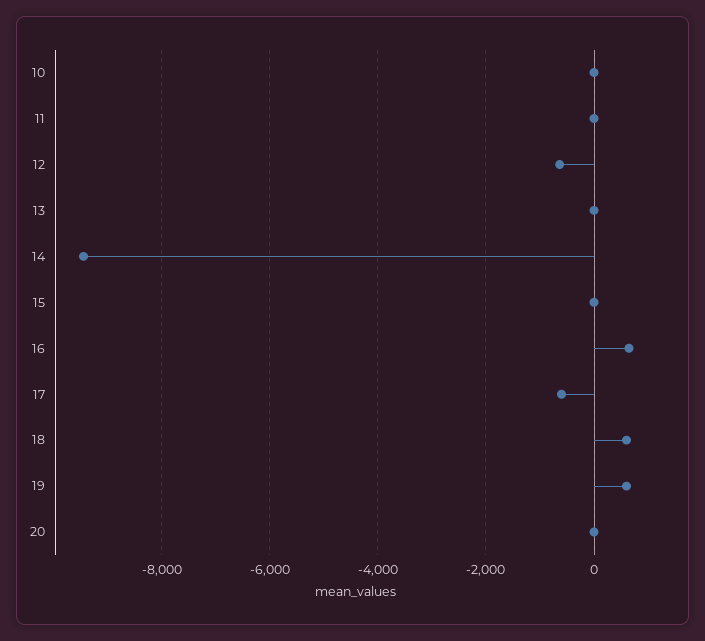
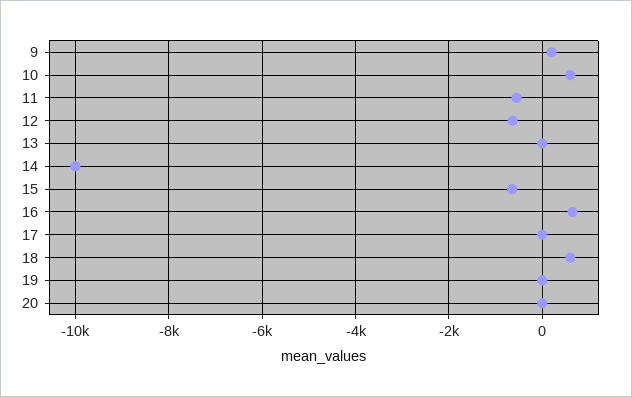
  {
-   "10": 0,
+   "10": 600,
-   "11": 0,
+   "11": -600,
    "12": -600,
    "13": 0,
-   "14": -9400,
+   "14": -10000,
-   "15": 0,
+   "15": -600,
    "16": 600,
-   "17": -600,
+   "17": 0,
    "18": 600,
-   "19": 600,
+   "19": 0,
-   "20": 0
+   "20": 0,
+   "9": 200
  }

